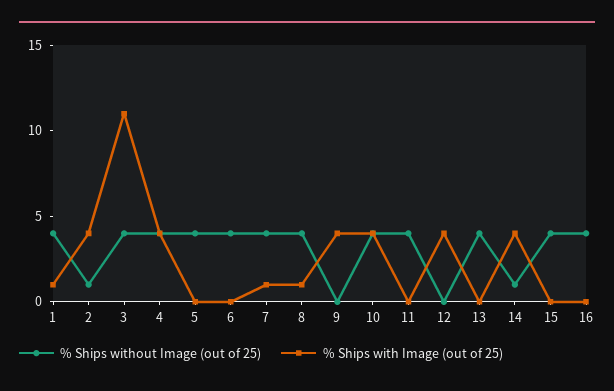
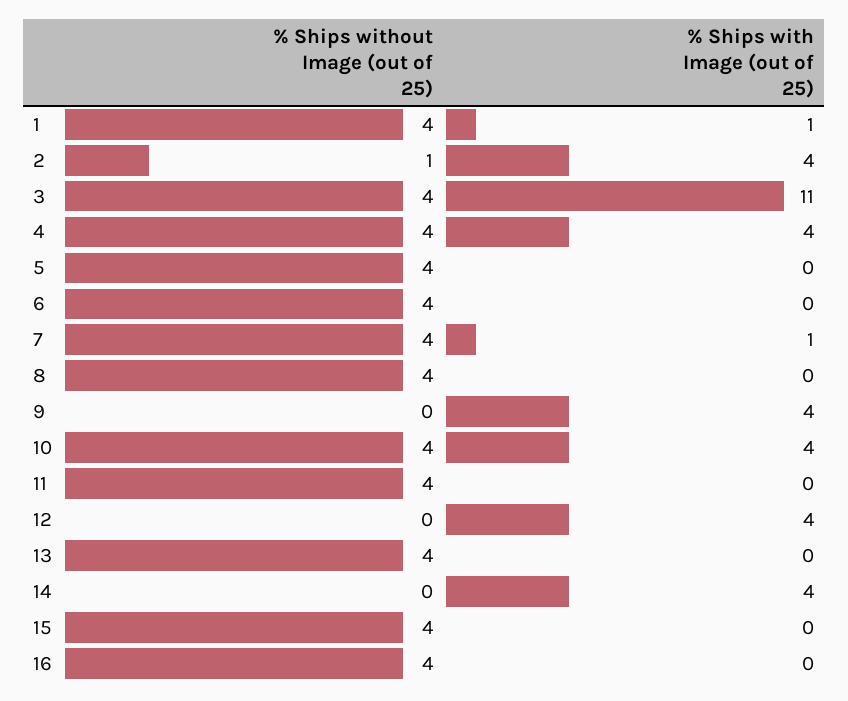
  {
    "% Ships without Image (out of 25)": {
      "1": 4,
      "2": 1,
      "3": 4,
      "4": 4,
      "5": 4,
      "6": 4,
      "7": 4,
      "8": 4,
      "9": 0,
      "10": 4,
      "11": 4,
      "12": 0,
      "13": 4,
-     "14": 1,
+     "14": 0,
      "15": 4,
      "16": 4
    },
    "% Ships with Image (out of 25)": {
      "1": 1,
      "2": 4,
      "3": 11,
      "4": 4,
      "5": 0,
      "6": 0,
      "7": 1,
-     "8": 1,
+     "8": 0,
      "9": 4,
      "10": 4,
      "11": 0,
      "12": 4,
      "13": 0,
      "14": 4,
      "15": 0,
      "16": 0
    }
  }

